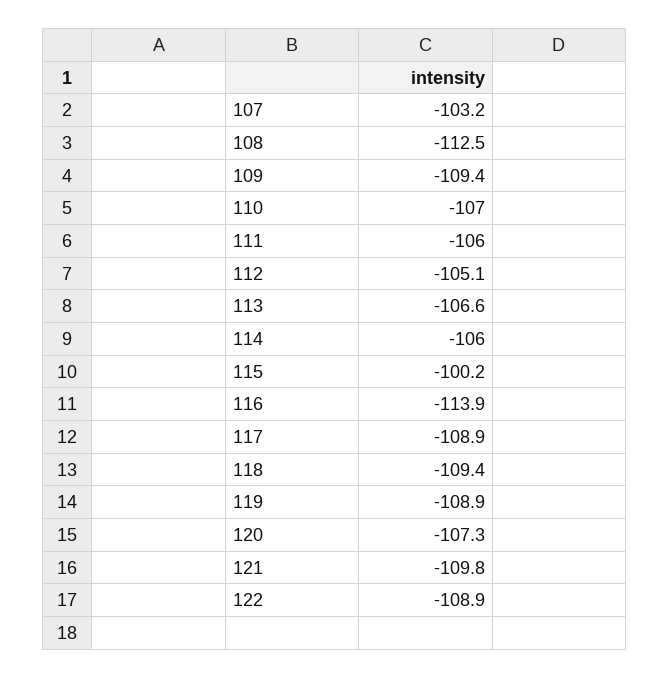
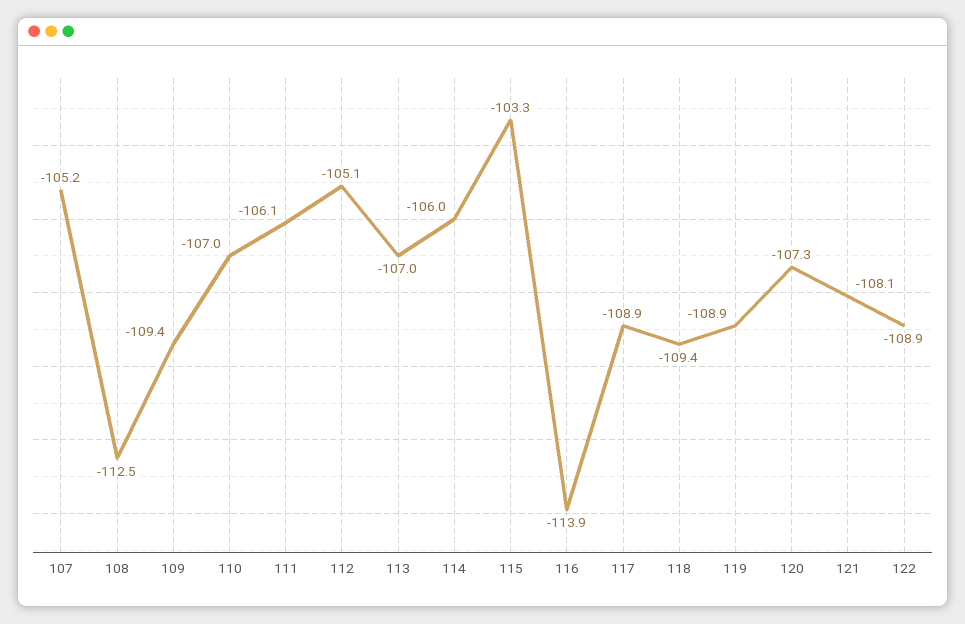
  {
-   "107": -103.2,
+   "107": -105.2,
    "108": -112.5,
    "109": -109.4,
    "110": -107,
-   "111": -106,
+   "111": -106.1,
    "112": -105.1,
-   "113": -106.6,
+   "113": -107,
    "114": -106,
-   "115": -100.2,
+   "115": -103.3,
    "116": -113.9,
    "117": -108.9,
    "118": -109.4,
    "119": -108.9,
    "120": -107.3,
-   "121": -109.8,
+   "121": -108.1,
    "122": -108.9
  }

